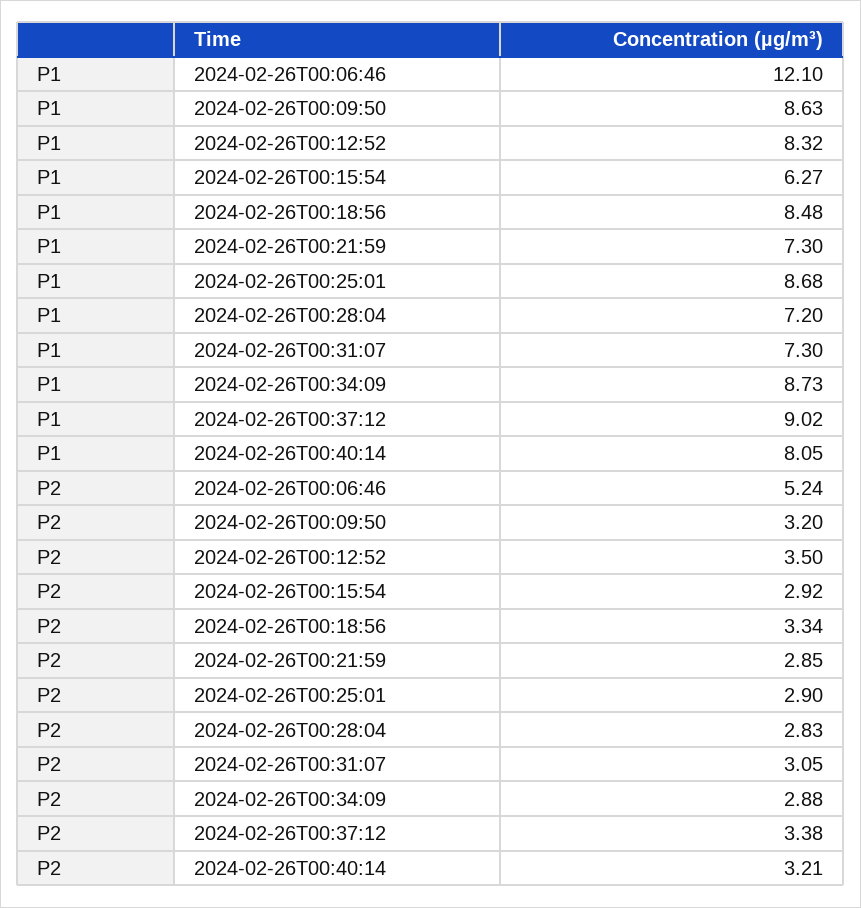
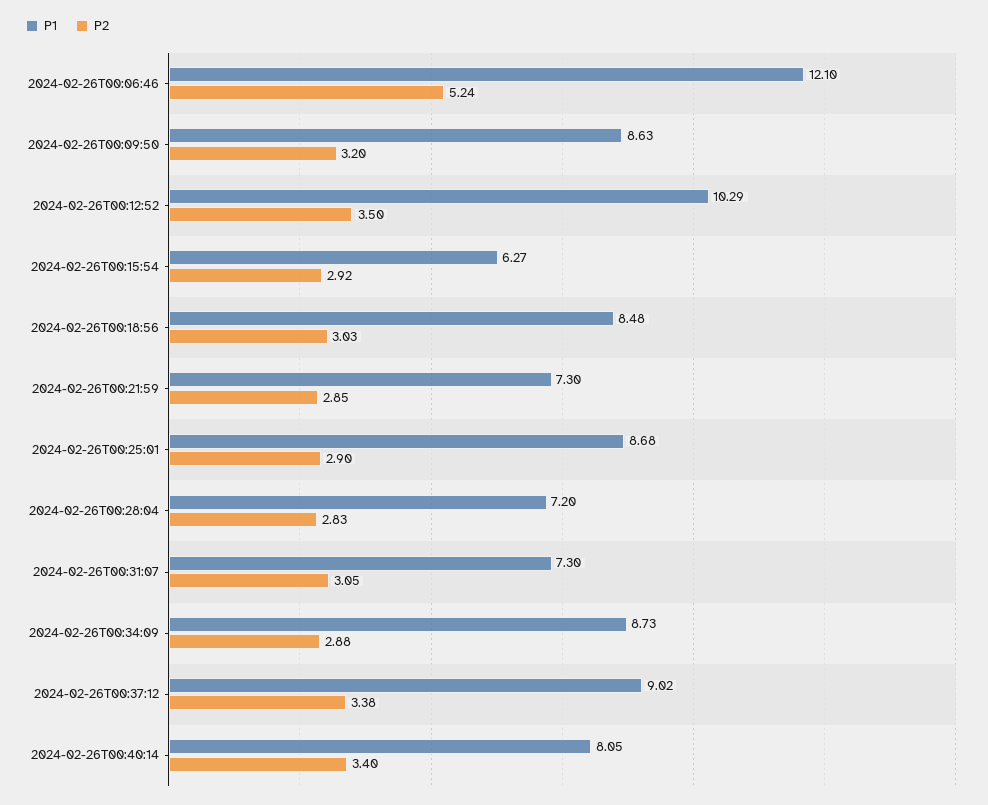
  {
    "P1": {
      "2024-02-26T00:06:46": 12.1,
      "2024-02-26T00:09:50": 8.63,
-     "2024-02-26T00:12:52": 8.32,
+     "2024-02-26T00:12:52": 10.29,
      "2024-02-26T00:15:54": 6.27,
      "2024-02-26T00:18:56": 8.48,
      "2024-02-26T00:21:59": 7.3,
      "2024-02-26T00:25:01": 8.68,
      "2024-02-26T00:28:04": 7.2,
      "2024-02-26T00:31:07": 7.3,
      "2024-02-26T00:34:09": 8.73,
      "2024-02-26T00:37:12": 9.02,
      "2024-02-26T00:40:14": 8.05
    },
    "P2": {
      "2024-02-26T00:06:46": 5.24,
      "2024-02-26T00:09:50": 3.2,
      "2024-02-26T00:12:52": 3.5,
      "2024-02-26T00:15:54": 2.92,
-     "2024-02-26T00:18:56": 3.34,
+     "2024-02-26T00:18:56": 3.03,
      "2024-02-26T00:21:59": 2.85,
      "2024-02-26T00:25:01": 2.9,
      "2024-02-26T00:28:04": 2.83,
      "2024-02-26T00:31:07": 3.05,
      "2024-02-26T00:34:09": 2.88,
      "2024-02-26T00:37:12": 3.38,
-     "2024-02-26T00:40:14": 3.21
+     "2024-02-26T00:40:14": 3.4
    }
  }

